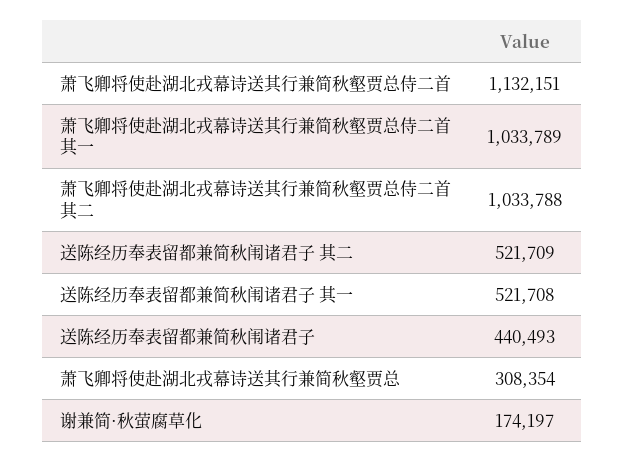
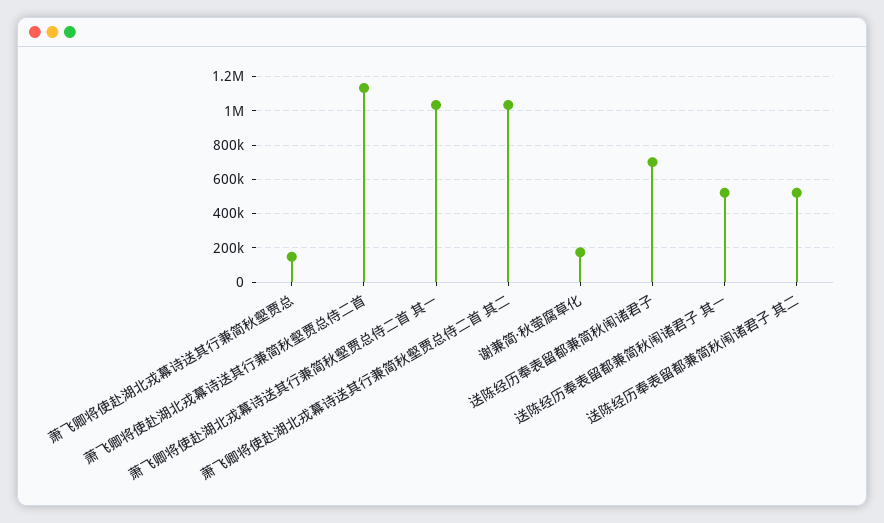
  {
    "萧飞卿将使赴湖北戎幕诗送其行兼简秋壑贾总侍二首": 1132151,
    "萧飞卿将使赴湖北戎幕诗送其行兼简秋壑贾总侍二首 其一": 1033789,
    "萧飞卿将使赴湖北戎幕诗送其行兼简秋壑贾总侍二首 其二": 1033788,
    "送陈经历奉表留都兼简秋闱诸君子 其二": 521709,
    "送陈经历奉表留都兼简秋闱诸君子 其一": 521708,
-   "送陈经历奉表留都兼简秋闱诸君子": 440493,
+   "送陈经历奉表留都兼简秋闱诸君子": 700000,
-   "萧飞卿将使赴湖北戎幕诗送其行兼简秋壑贾总": 308354,
+   "萧飞卿将使赴湖北戎幕诗送其行兼简秋壑贾总": 150000,
    "谢兼简·秋萤腐草化": 174197
  }

